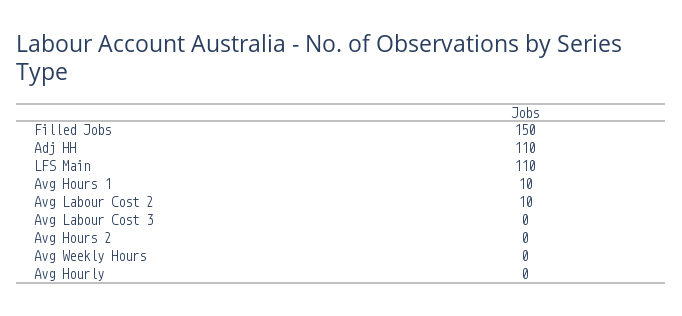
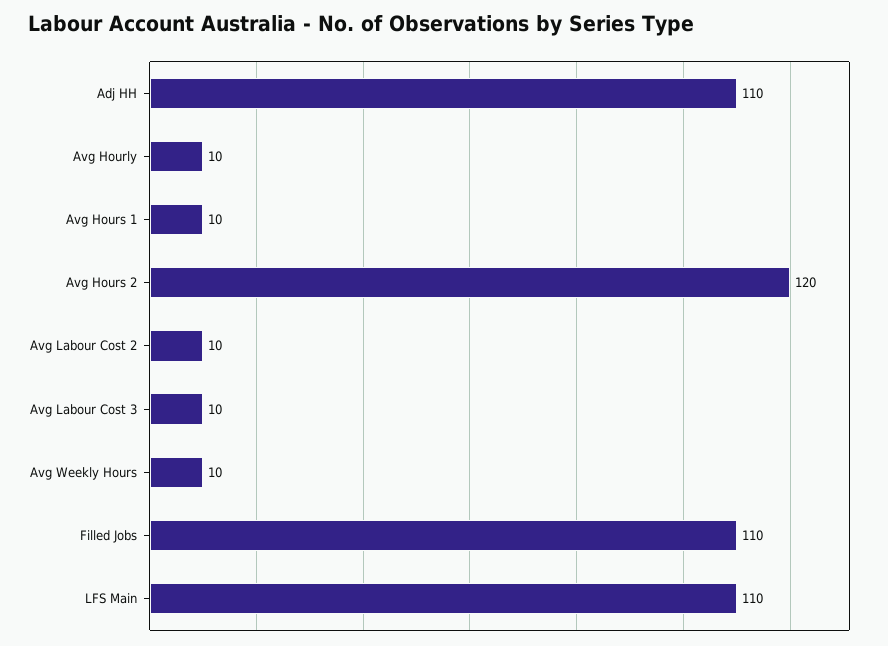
  {
-   "Filled Jobs": 150,
+   "Filled Jobs": 110,
    "Adj HH": 110,
    "LFS Main": 110,
    "Avg Hours 1": 10,
    "Avg Labour Cost 2": 10,
-   "Avg Labour Cost 3": 0,
+   "Avg Labour Cost 3": 10,
-   "Avg Hours 2": 0,
+   "Avg Hours 2": 120,
-   "Avg Weekly Hours": 0,
+   "Avg Weekly Hours": 10,
-   "Avg Hourly": 0
+   "Avg Hourly": 10
  }

